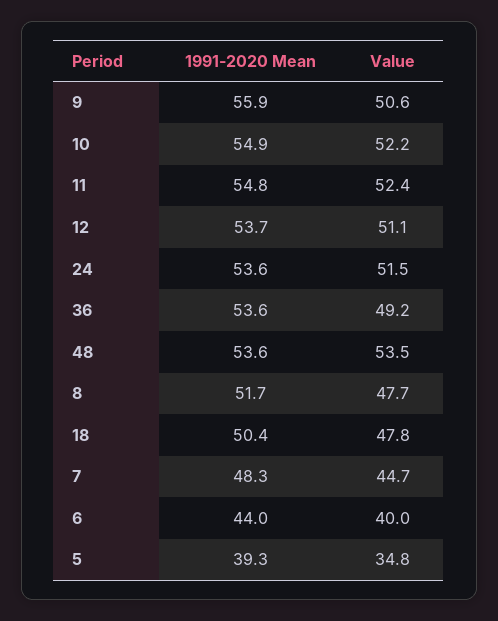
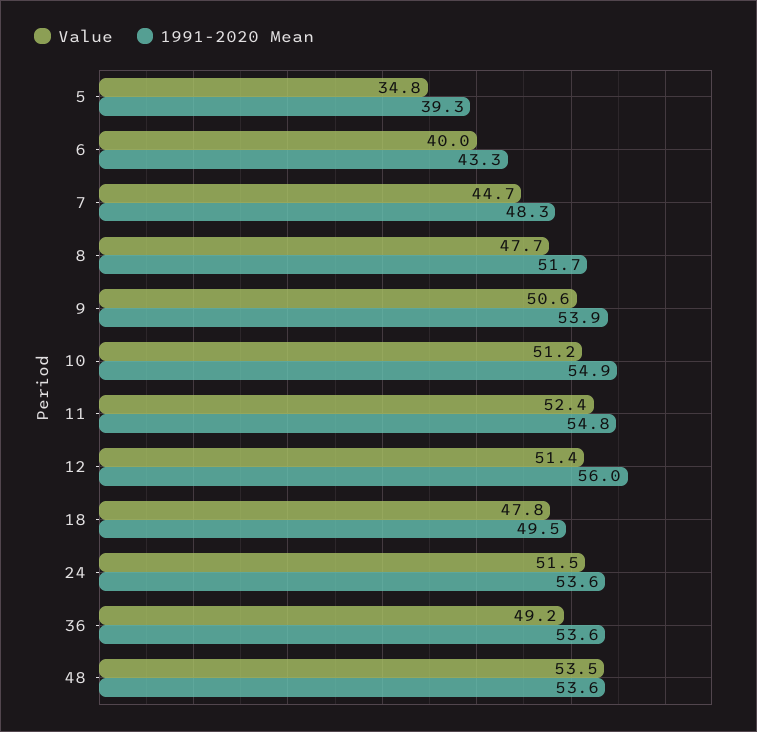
  {
    "1991-2020 Mean": {
-     "9": 55.9,
+     "9": 53.9,
      "10": 54.9,
      "11": 54.8,
-     "12": 53.7,
+     "12": 56,
      "24": 53.6,
      "36": 53.6,
      "48": 53.6,
      "8": 51.7,
-     "18": 50.4,
+     "18": 49.5,
      "7": 48.3,
-     "6": 44,
+     "6": 43.3,
      "5": 39.3
    },
    "Value": {
      "9": 50.6,
-     "10": 52.2,
+     "10": 51.2,
      "11": 52.4,
-     "12": 51.1,
+     "12": 51.4,
      "24": 51.5,
      "36": 49.2,
      "48": 53.5,
      "8": 47.7,
      "18": 47.8,
      "7": 44.7,
      "6": 40,
      "5": 34.8
    }
  }

